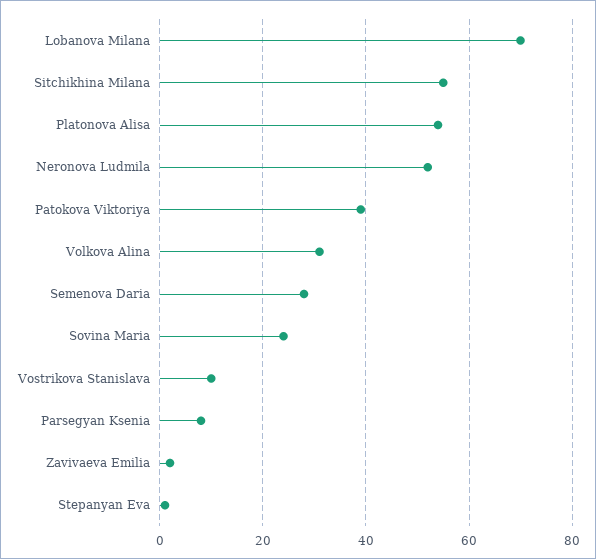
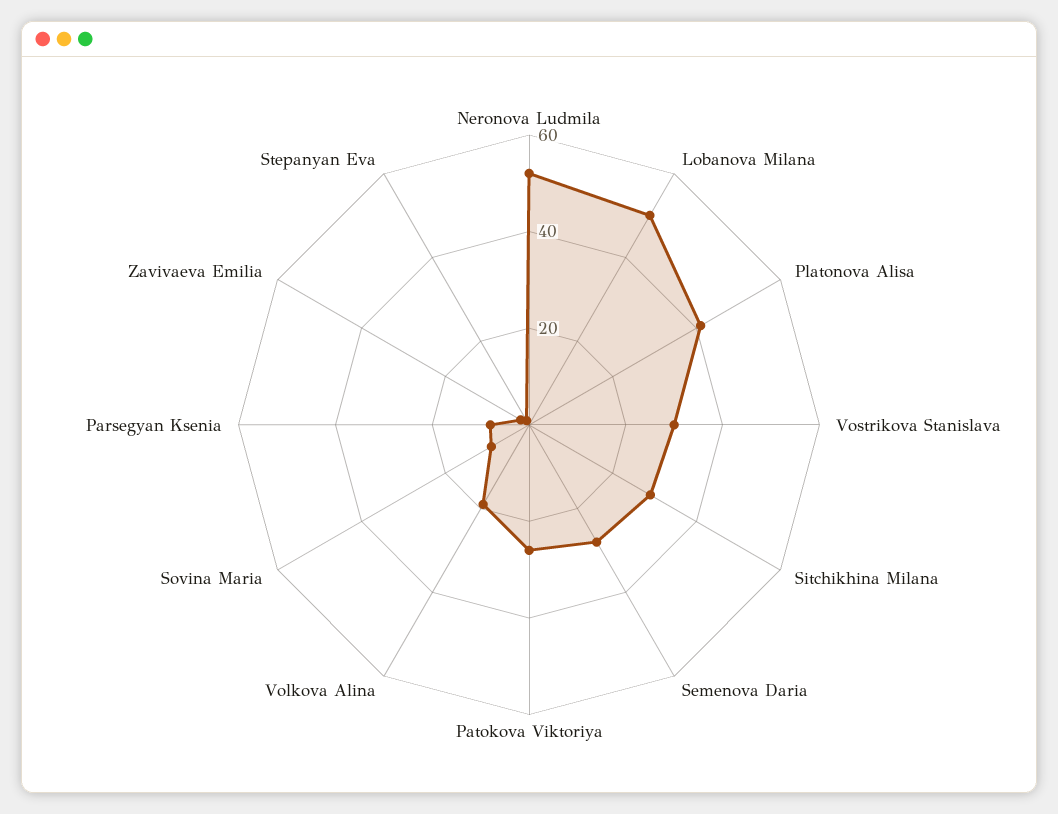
  {
-   "Lobanova Milana": 70,
+   "Lobanova Milana": 50,
-   "Sitchikhina Milana": 55,
+   "Sitchikhina Milana": 30,
-   "Platonova Alisa": 55,
+   "Platonova Alisa": 40,
    "Neronova Ludmila": 50,
-   "Patokova Viktoriya": 40,
+   "Patokova Viktoriya": 25,
-   "Volkova Alina": 30,
+   "Volkova Alina": 20,
    "Semenova Daria": 30,
-   "Sovina Maria": 25,
+   "Sovina Maria": 10,
-   "Vostrikova Stanislava": 10,
+   "Vostrikova Stanislava": 30,
    "Parsegyan Ksenia": 10,
    "Zavivaeva Emilia": 0,
    "Stepanyan Eva": 0
  }

